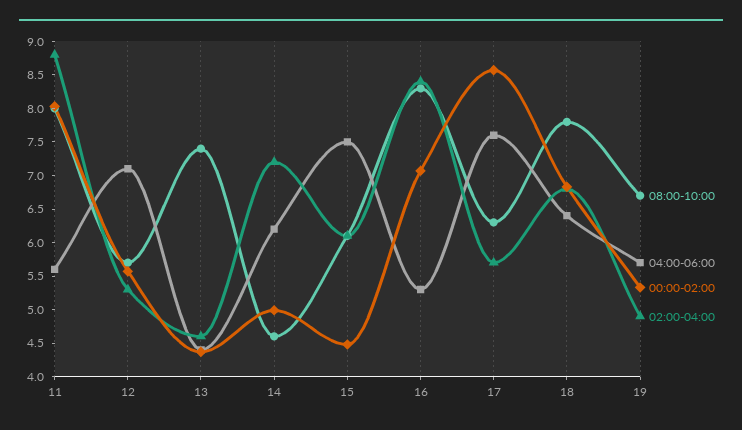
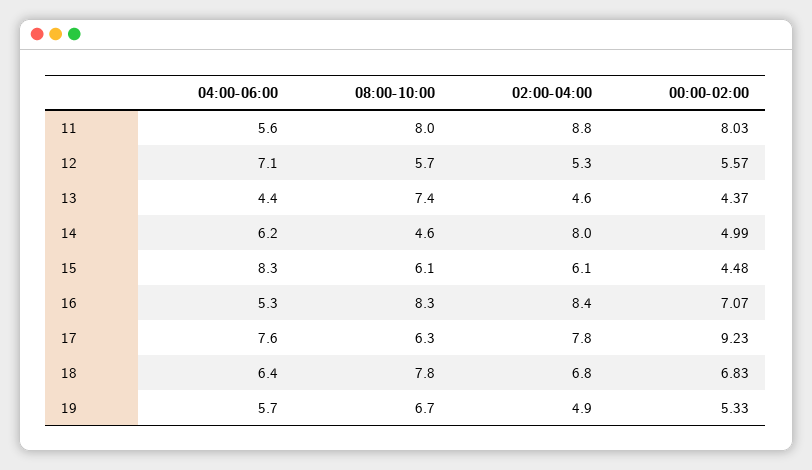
  {
    "08:00-10:00": {
      "11": 8,
      "12": 5.7,
      "13": 7.4,
      "14": 4.6,
      "15": 6.1,
      "16": 8.3,
      "17": 6.3,
      "18": 7.8,
      "19": 6.7
    },
    "04:00-06:00": {
      "11": 5.6,
      "12": 7.1,
      "13": 4.4,
      "14": 6.2,
-     "15": 7.5,
+     "15": 8.3,
      "16": 5.3,
      "17": 7.6,
      "18": 6.4,
      "19": 5.7
    },
    "00:00-02:00": {
      "11": 8.03,
      "12": 5.57,
      "13": 4.37,
      "14": 4.99,
      "15": 4.48,
      "16": 7.07,
-     "17": 8.5,
+     "17": 9.23,
      "18": 6.83,
      "19": 5.33
    },
    "02:00-04:00": {
      "11": 8.8,
      "12": 5.3,
      "13": 4.6,
-     "14": 7.25,
+     "14": 8,
      "15": 6.1,
      "16": 8.4,
-     "17": 5.75,
+     "17": 7.8,
      "18": 6.8,
      "19": 4.9
    }
  }

